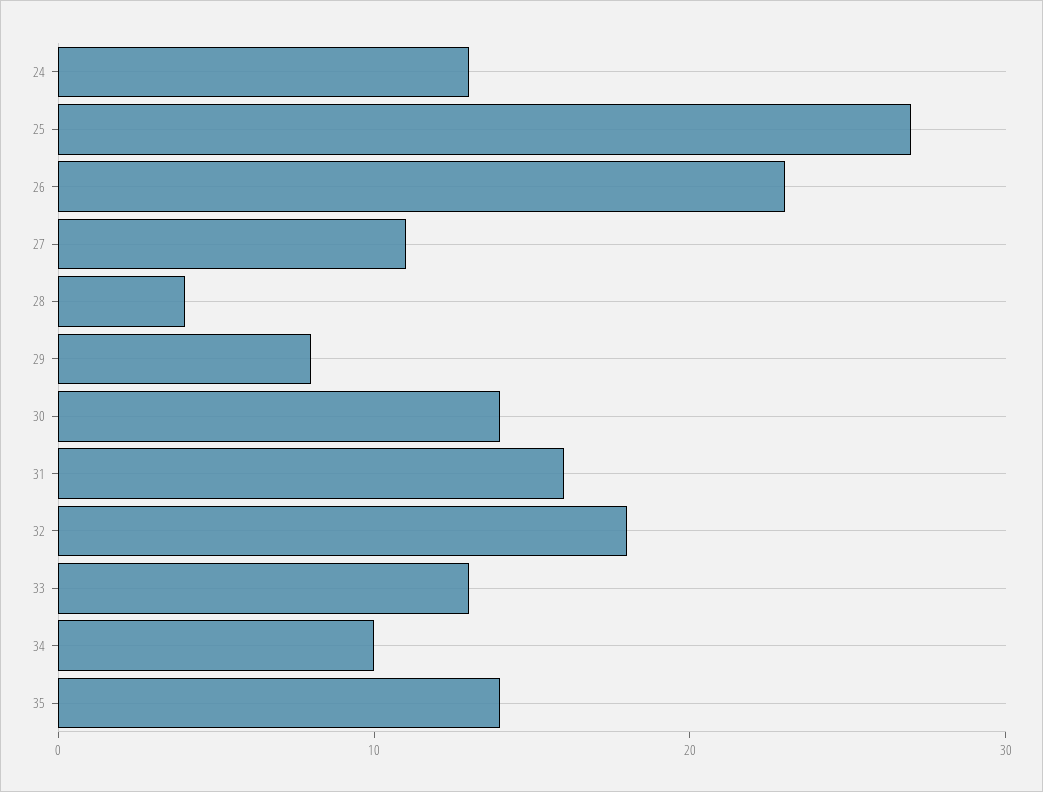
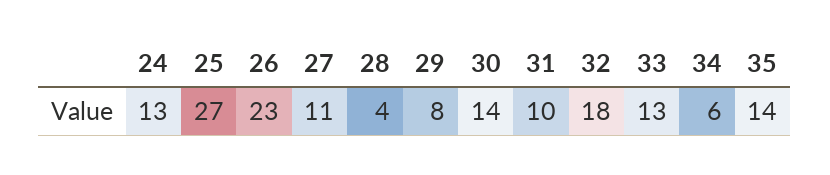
  {
    "24": 13,
    "25": 27,
    "26": 23,
    "27": 11,
    "28": 4,
    "29": 8,
    "30": 14,
-   "31": 16,
+   "31": 10,
    "32": 18,
    "33": 13,
-   "34": 10,
+   "34": 6,
    "35": 14
  }

